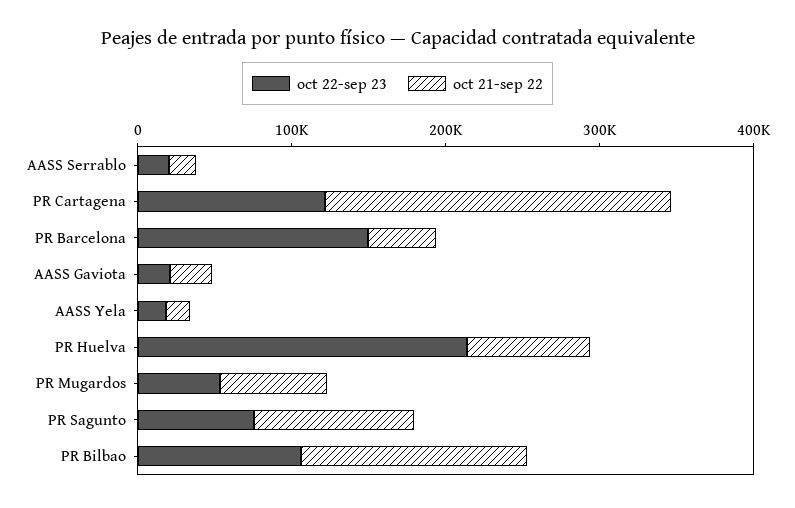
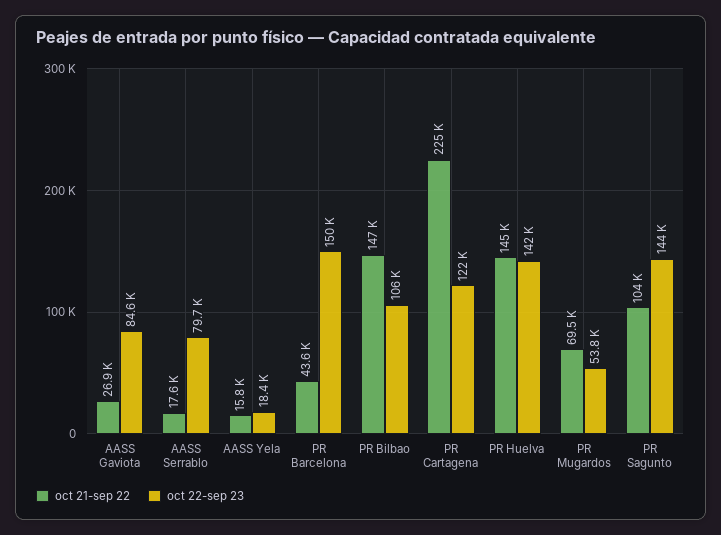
  {
    "oct 22-sep 23": {
-     "AASS Serrablo": 20000,
+     "AASS Serrablo": 79700,
      "PR Cartagena": 122000,
      "PR Barcelona": 150000,
-     "AASS Gaviota": 20000,
+     "AASS Gaviota": 84600,
      "AASS Yela": 18400,
-     "PR Huelva": 220000,
+     "PR Huelva": 142000,
      "PR Mugardos": 53800,
-     "PR Sagunto": 80000,
+     "PR Sagunto": 144000,
      "PR Bilbao": 106000
    },
    "oct 21-sep 22": {
      "AASS Serrablo": 17600,
      "PR Cartagena": 225000,
      "PR Barcelona": 43600,
      "AASS Gaviota": 26900,
      "AASS Yela": 15800,
-     "PR Huelva": 80000,
+     "PR Huelva": 145000,
      "PR Mugardos": 69500,
      "PR Sagunto": 104000,
      "PR Bilbao": 147000
    }
  }

